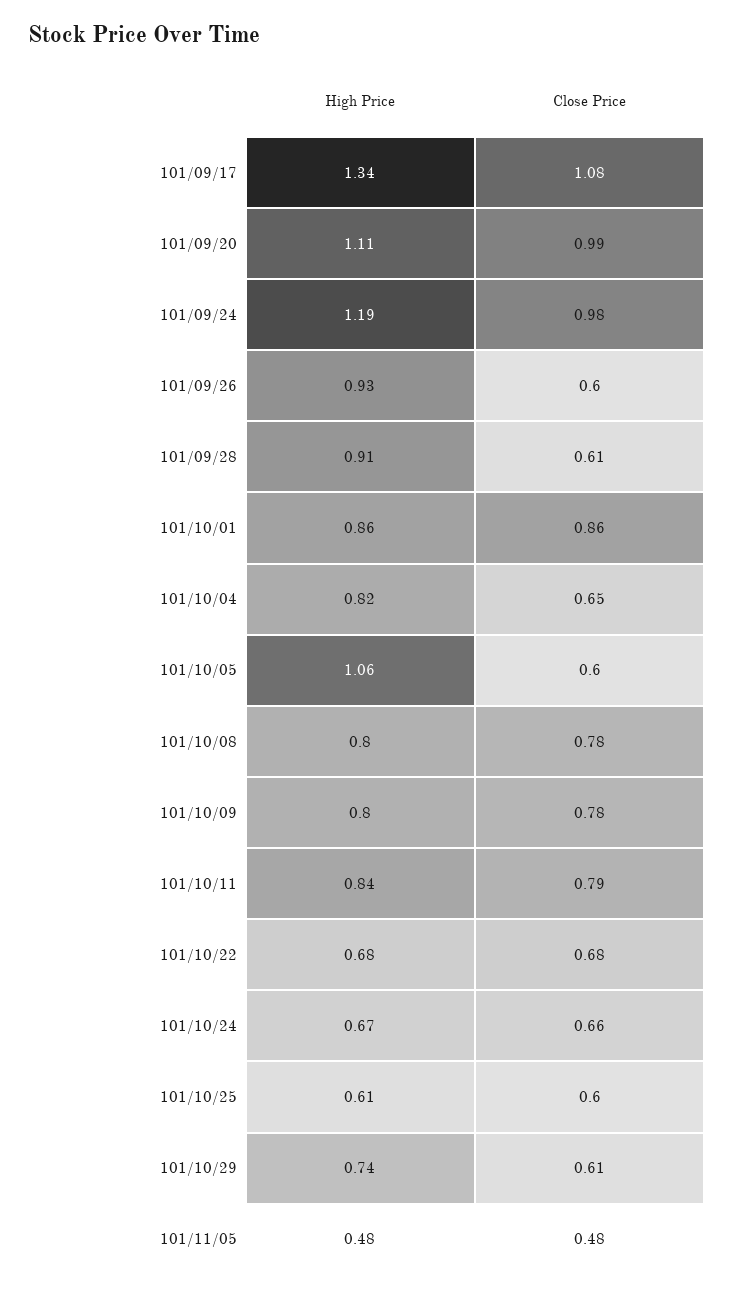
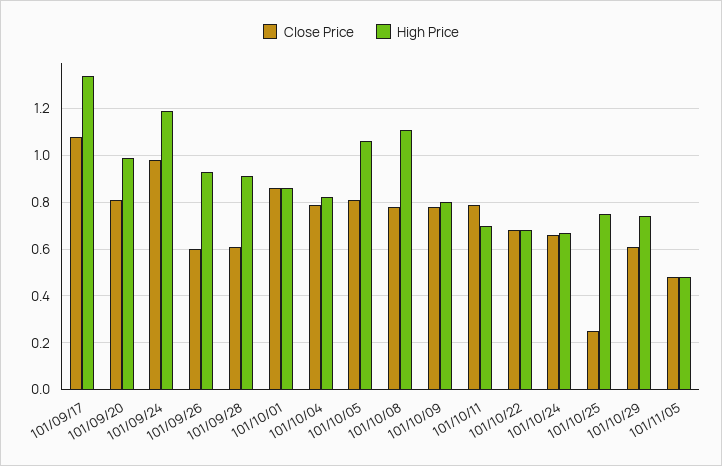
  {
    "High Price": {
      "101/09/17": 1.34,
-     "101/09/20": 1.11,
+     "101/09/20": 1,
      "101/09/24": 1.19,
      "101/09/26": 0.93,
      "101/09/28": 0.91,
      "101/10/01": 0.86,
      "101/10/04": 0.82,
      "101/10/05": 1.06,
-     "101/10/08": 0.8,
+     "101/10/08": 1.1,
      "101/10/09": 0.8,
-     "101/10/11": 0.84,
+     "101/10/11": 0.7,
      "101/10/22": 0.68,
      "101/10/24": 0.67,
-     "101/10/25": 0.61,
+     "101/10/25": 0.75,
      "101/10/29": 0.74,
      "101/11/05": 0.48
    },
    "Close Price": {
      "101/09/17": 1.08,
-     "101/09/20": 0.99,
+     "101/09/20": 0.8,
      "101/09/24": 0.98,
      "101/09/26": 0.6,
      "101/09/28": 0.61,
      "101/10/01": 0.86,
-     "101/10/04": 0.65,
+     "101/10/04": 0.8,
-     "101/10/05": 0.6,
+     "101/10/05": 0.8,
      "101/10/08": 0.78,
      "101/10/09": 0.78,
      "101/10/11": 0.79,
      "101/10/22": 0.68,
      "101/10/24": 0.66,
-     "101/10/25": 0.6,
+     "101/10/25": 0.25,
      "101/10/29": 0.61,
      "101/11/05": 0.48
    }
  }

